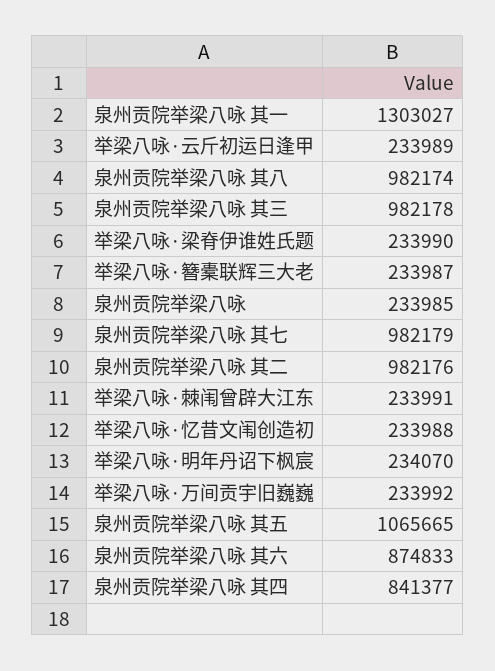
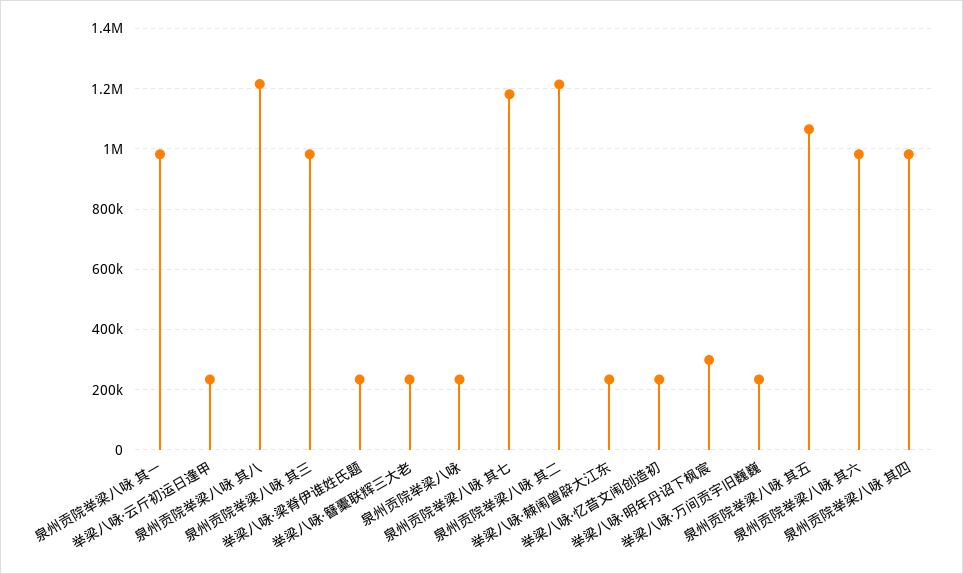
  {
-   "泉州贡院举梁八咏 其一": 1303027,
+   "泉州贡院举梁八咏 其一": 980000,
    "举梁八咏·云斤初运日逢甲": 233989,
-   "泉州贡院举梁八咏 其八": 982174,
+   "泉州贡院举梁八咏 其八": 1220000,
    "泉州贡院举梁八咏 其三": 982178,
    "举梁八咏·梁脊伊谁姓氏题": 233990,
    "举梁八咏·簪橐联辉三大老": 233987,
    "泉州贡院举梁八咏": 233985,
-   "泉州贡院举梁八咏 其七": 982179,
+   "泉州贡院举梁八咏 其七": 1180000,
-   "泉州贡院举梁八咏 其二": 982176,
+   "泉州贡院举梁八咏 其二": 1220000,
    "举梁八咏·棘闱曾辟大江东": 233991,
    "举梁八咏·忆昔文闱创造初": 233988,
-   "举梁八咏·明年丹诏下枫宸": 234070,
+   "举梁八咏·明年丹诏下枫宸": 300000,
    "举梁八咏·万间贡宇旧巍巍": 233992,
    "泉州贡院举梁八咏 其五": 1065665,
-   "泉州贡院举梁八咏 其六": 874833,
+   "泉州贡院举梁八咏 其六": 980000,
-   "泉州贡院举梁八咏 其四": 841377
+   "泉州贡院举梁八咏 其四": 980000
  }

